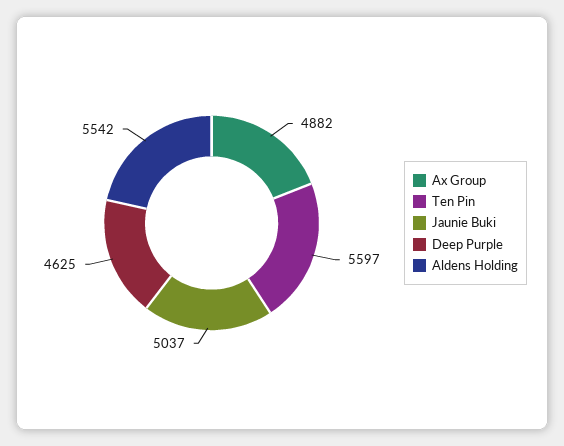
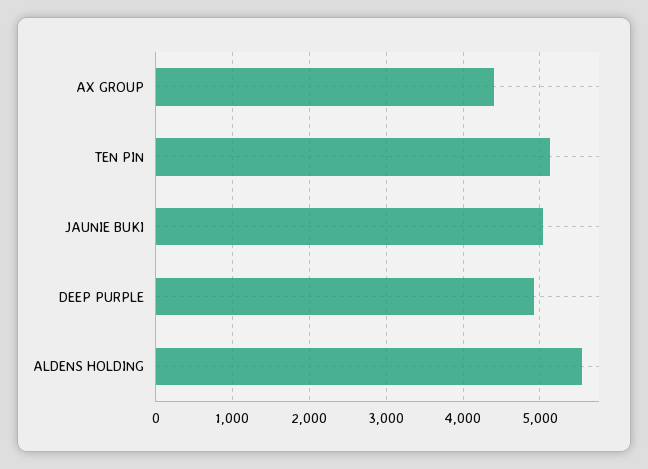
  {
-   "Ax Group": 4882,
+   "Ax Group": 4400,
-   "Ten Pin": 5597,
+   "Ten Pin": 5100,
    "Jaunie Buki": 5037,
-   "Deep Purple": 4625,
+   "Deep Purple": 4900,
    "Aldens Holding": 5542
  }

